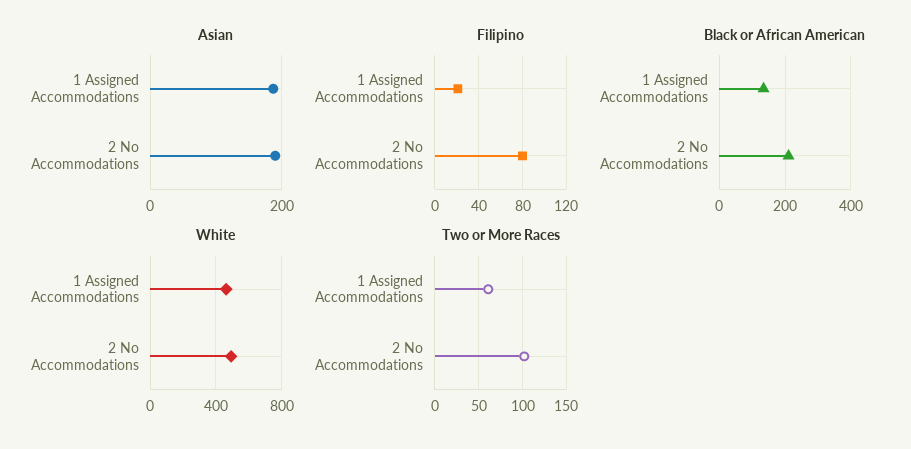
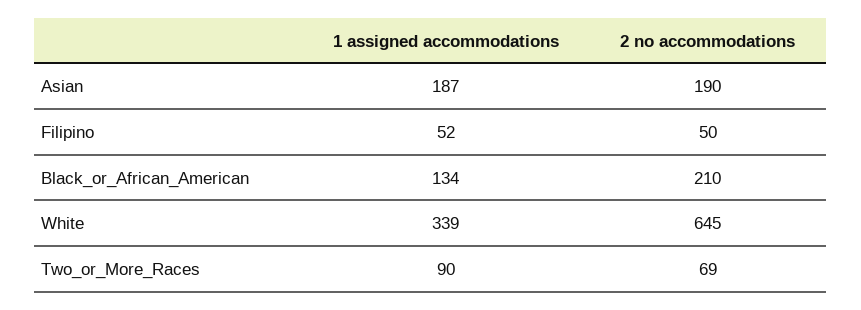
  {
    "Asian": {
      "1 Assigned Accommodations": 187,
      "2 No Accommodations": 190
    },
    "Filipino": {
-     "1 Assigned Accommodations": 20,
+     "1 Assigned Accommodations": 52,
-     "2 No Accommodations": 80
+     "2 No Accommodations": 50
    },
    "Black or African American": {
      "1 Assigned Accommodations": 134,
      "2 No Accommodations": 210
    },
    "White": {
-     "1 Assigned Accommodations": 450,
+     "1 Assigned Accommodations": 339,
-     "2 No Accommodations": 500
+     "2 No Accommodations": 645
    },
    "Two or More Races": {
-     "1 Assigned Accommodations": 60,
+     "1 Assigned Accommodations": 90,
-     "2 No Accommodations": 100
+     "2 No Accommodations": 69
    }
  }

